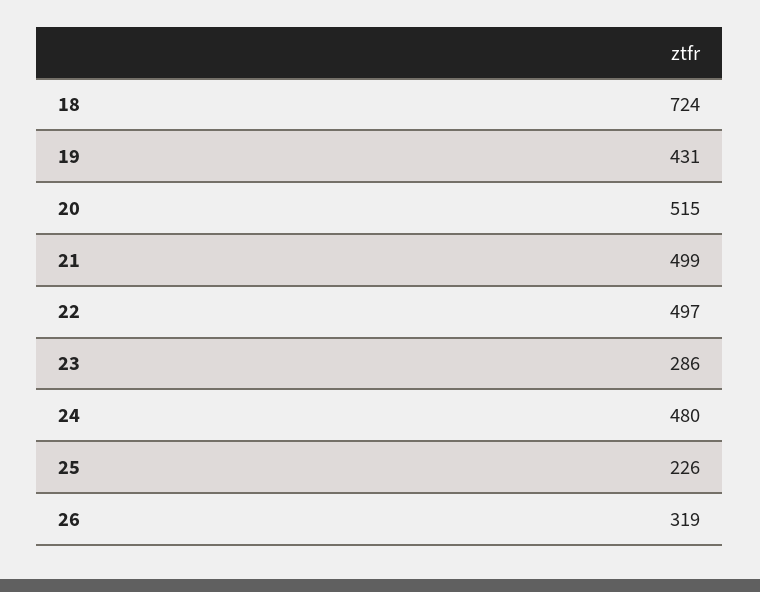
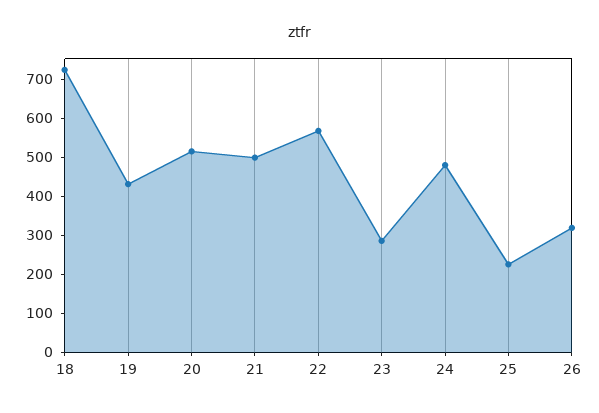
  {
    "18": 724,
    "19": 431,
    "20": 515,
    "21": 499,
-   "22": 497,
+   "22": 575,
    "23": 286,
    "24": 480,
    "25": 226,
    "26": 319
  }

